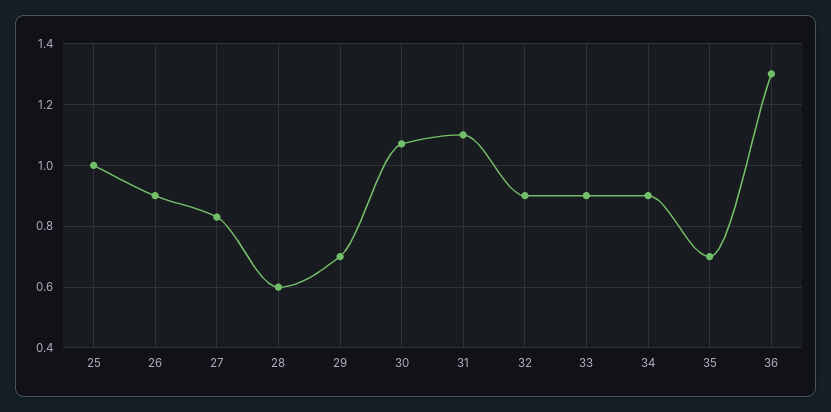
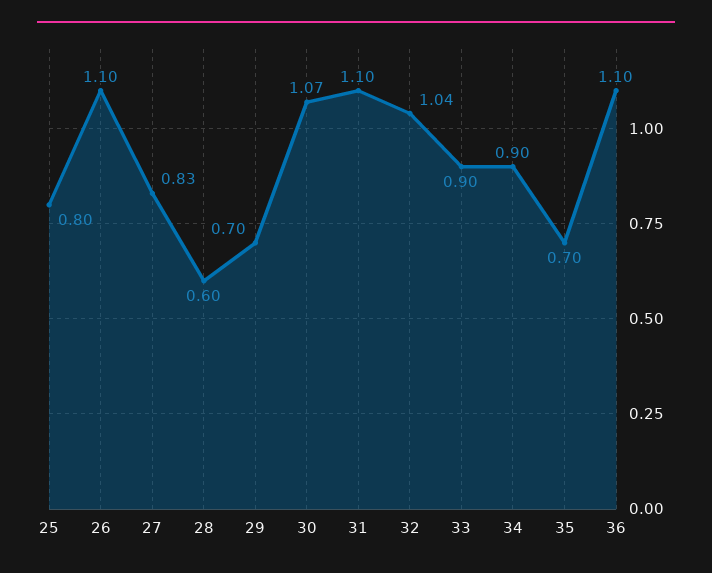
  {
-   "25": 1,
+   "25": 0.8,
-   "26": 0.9,
+   "26": 1.1,
    "27": 0.83,
    "28": 0.6,
    "29": 0.7,
    "30": 1.07,
    "31": 1.1,
-   "32": 0.9,
+   "32": 1.04,
    "33": 0.9,
    "34": 0.9,
    "35": 0.7,
-   "36": 1.3
+   "36": 1.1
  }

